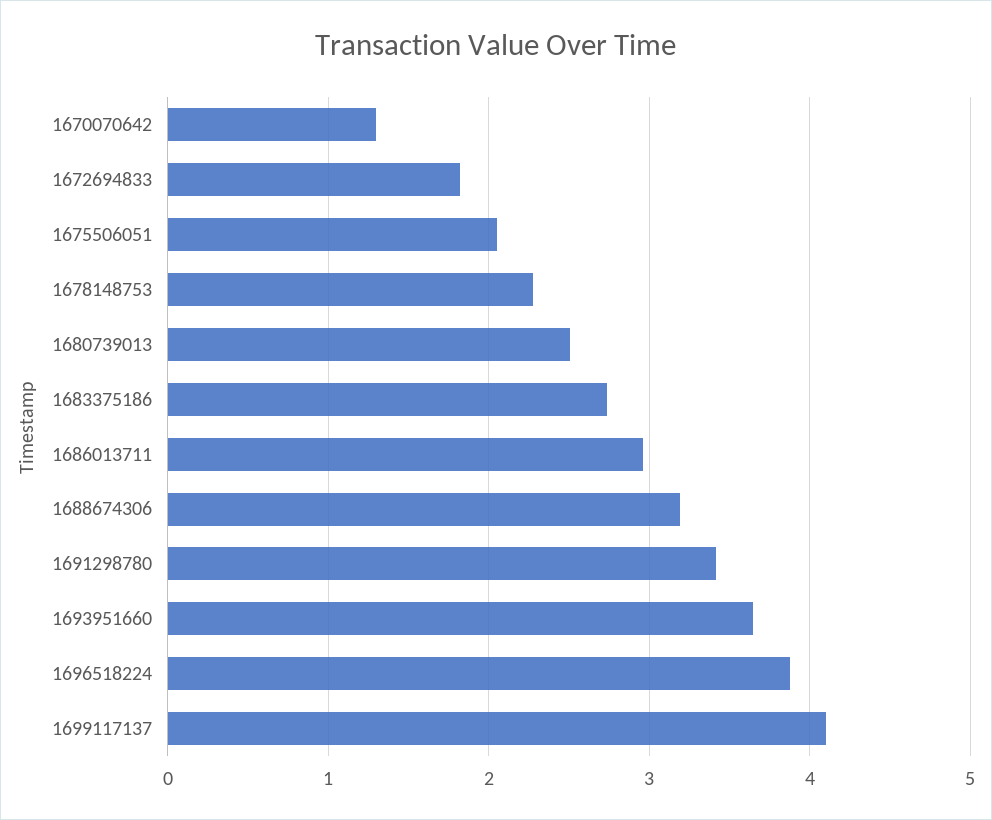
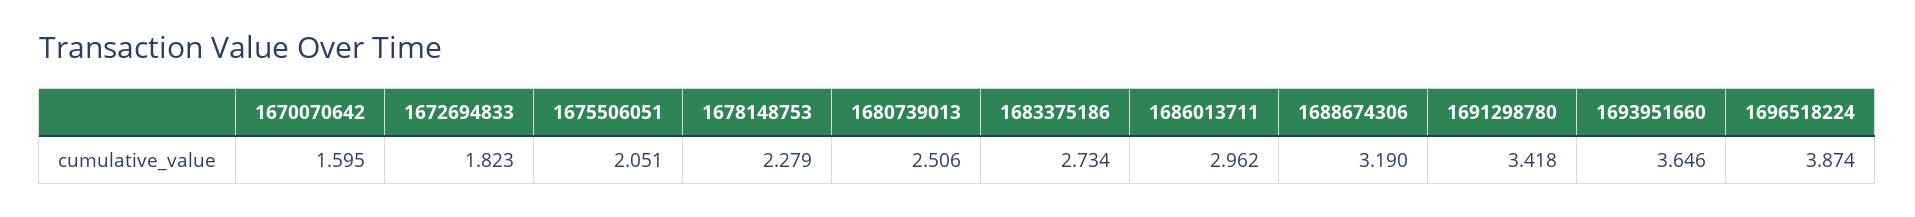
  {
-   "1670070642": 1.3,
+   "1670070642": 1.595,
    "1672694833": 1.823,
    "1675506051": 2.051,
    "1678148753": 2.279,
    "1680739013": 2.506,
    "1683375186": 2.734,
    "1686013711": 2.962,
    "1688674306": 3.19,
    "1691298780": 3.418,
    "1693951660": 3.646,
-   "1696518224": 3.874,
+   "1696518224": 3.874
-   "1699117137": 4.1
  }

